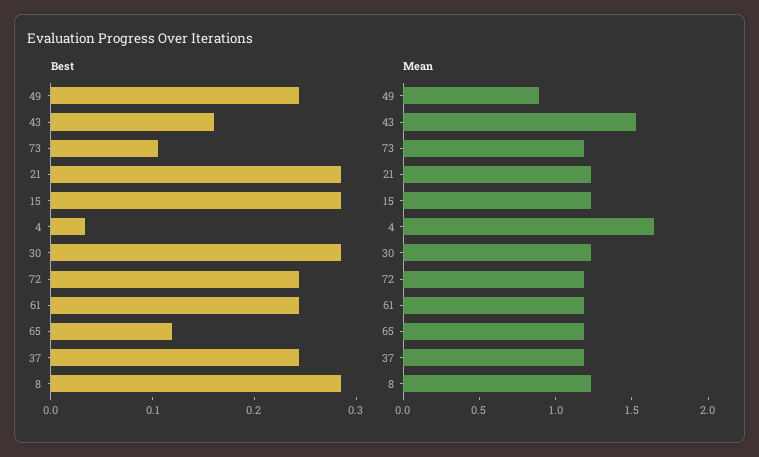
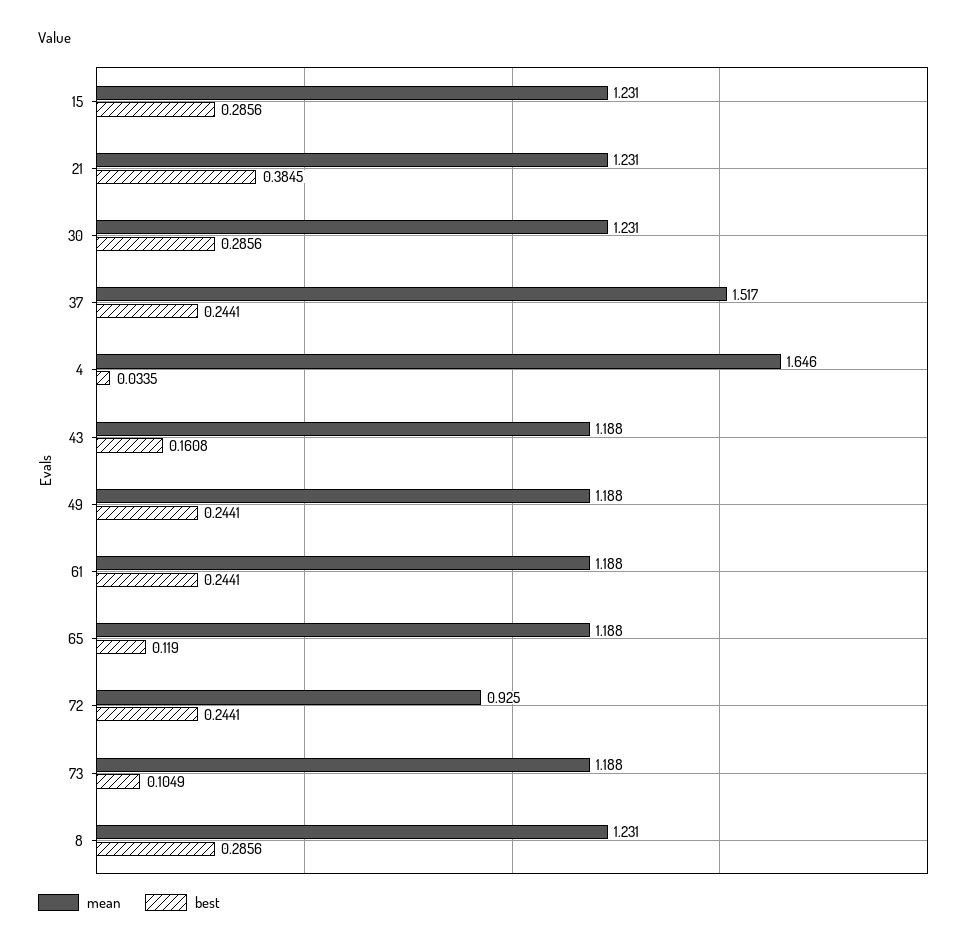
  {
    "Best": {
      "49": 0.2441,
      "43": 0.1608,
      "73": 0.1049,
-     "21": 0.28,
+     "21": 0.3845,
      "15": 0.2856,
      "4": 0.0335,
      "30": 0.2856,
      "72": 0.2441,
      "61": 0.2441,
      "65": 0.119,
      "37": 0.2441,
      "8": 0.2856
    },
    "Mean": {
-     "49": 0.9,
+     "49": 1.188,
-     "43": 1.5,
+     "43": 1.188,
      "73": 1.188,
      "21": 1.231,
      "15": 1.231,
      "4": 1.646,
      "30": 1.231,
-     "72": 1.2,
+     "72": 0.925,
      "61": 1.188,
      "65": 1.188,
-     "37": 1.2,
+     "37": 1.517,
      "8": 1.231
    }
  }

